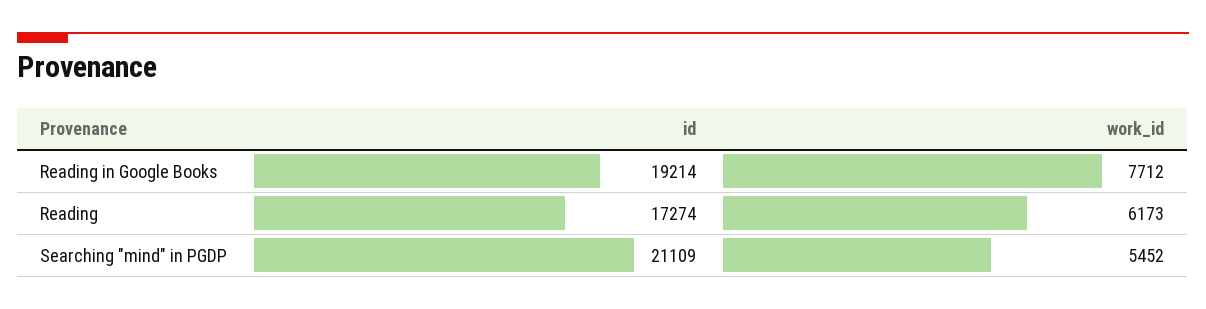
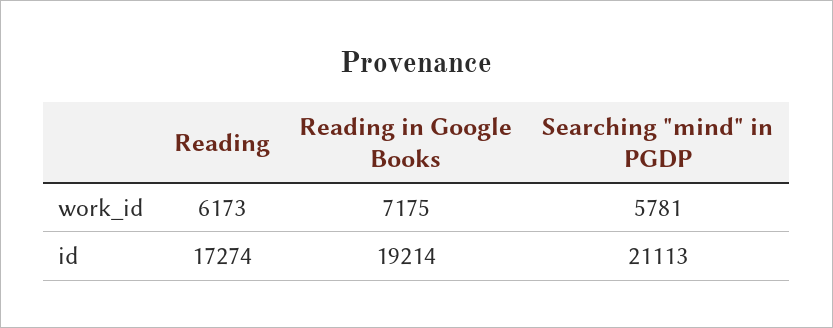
  {
    "id": {
      "Reading in Google Books": 19214,
      "Reading": 17274,
-     "Searching \"mind\" in PGDP": 21109
+     "Searching \"mind\" in PGDP": 21113
    },
    "work_id": {
-     "Reading in Google Books": 7712,
+     "Reading in Google Books": 7175,
      "Reading": 6173,
-     "Searching \"mind\" in PGDP": 5452
+     "Searching \"mind\" in PGDP": 5781
    }
  }

